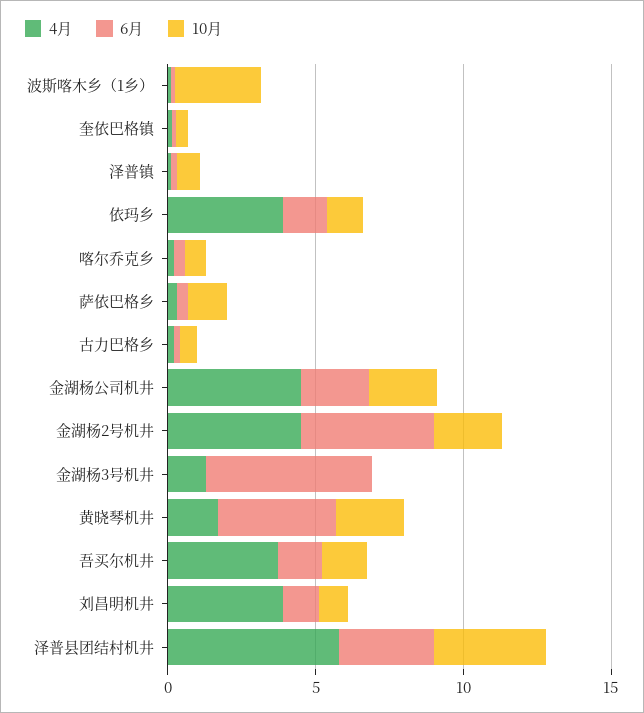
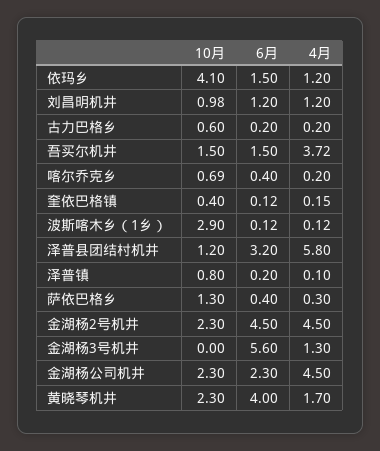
  {
    "4月": {
      "波斯喀木乡（1乡）": 0.12,
      "奎依巴格镇": 0.15,
      "泽普镇": 0.1,
-     "依玛乡": 4,
+     "依玛乡": 1.2,
      "喀尔乔克乡": 0.2,
      "萨依巴格乡": 0.3,
      "古力巴格乡": 0.2,
      "金湖杨公司机井": 4.5,
      "金湖杨2号机井": 4.5,
      "金湖杨3号机井": 1.3,
      "黄晓琴机井": 1.7,
      "吾买尔机井": 3.72,
-     "刘昌明机井": 4,
+     "刘昌明机井": 1.2,
      "泽普县团结村机井": 5.8
    },
    "6月": {
      "波斯喀木乡（1乡）": 0.12,
      "奎依巴格镇": 0.12,
      "泽普镇": 0.2,
      "依玛乡": 1.5,
      "喀尔乔克乡": 0.4,
      "萨依巴格乡": 0.4,
      "古力巴格乡": 0.2,
      "金湖杨公司机井": 2.3,
      "金湖杨2号机井": 4.5,
      "金湖杨3号机井": 5.6,
      "黄晓琴机井": 4,
      "吾买尔机井": 1.5,
      "刘昌明机井": 1.2,
      "泽普县团结村机井": 3.2
    },
    "10月": {
      "波斯喀木乡（1乡）": 2.9,
      "奎依巴格镇": 0.4,
      "泽普镇": 0.8,
-     "依玛乡": 1,
+     "依玛乡": 4.1,
      "喀尔乔克乡": 0.69,
      "萨依巴格乡": 1.3,
      "古力巴格乡": 0.6,
      "金湖杨公司机井": 2.3,
      "金湖杨2号机井": 2.3,
      "金湖杨3号机井": 0,
      "黄晓琴机井": 2.3,
      "吾买尔机井": 1.5,
      "刘昌明机井": 0.98,
-     "泽普县团结村机井": 4
+     "泽普县团结村机井": 1.2
    }
  }

